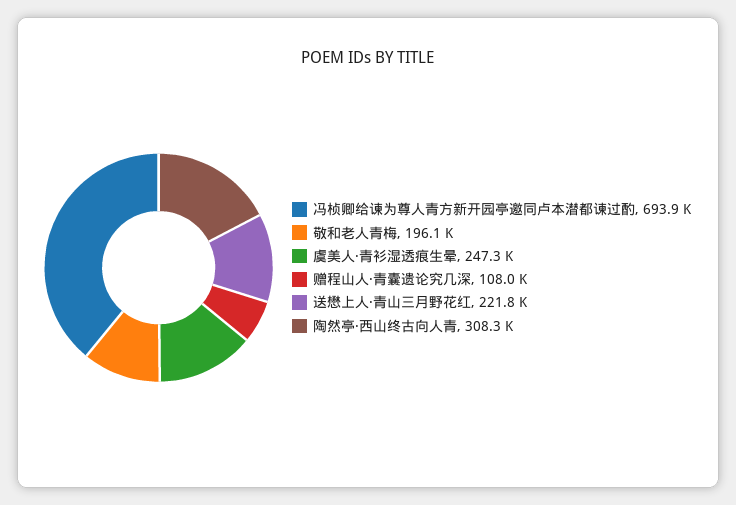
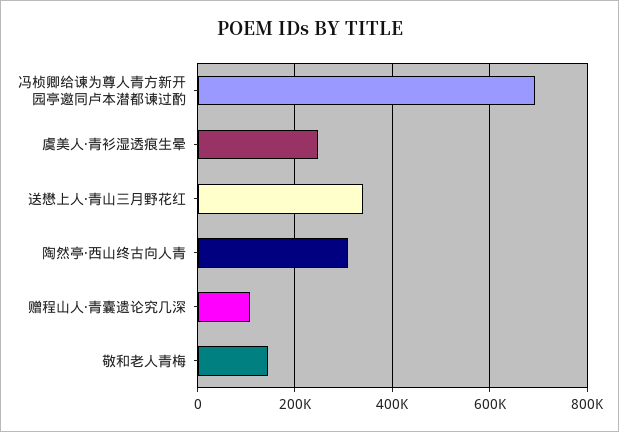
  {
    "冯桢卿给谏为尊人青方新开园亭邀同卢本潜都谏过酌": 693900,
-   "敬和老人青梅": 196100,
+   "敬和老人青梅": 140000,
    "虞美人·青衫湿透痕生晕": 247300,
    "赠程山人·青囊遗论究几深": 108000,
-   "送懋上人·青山三月野花红": 221800,
+   "送懋上人·青山三月野花红": 340000,
    "陶然亭·西山终古向人青": 308300
  }

